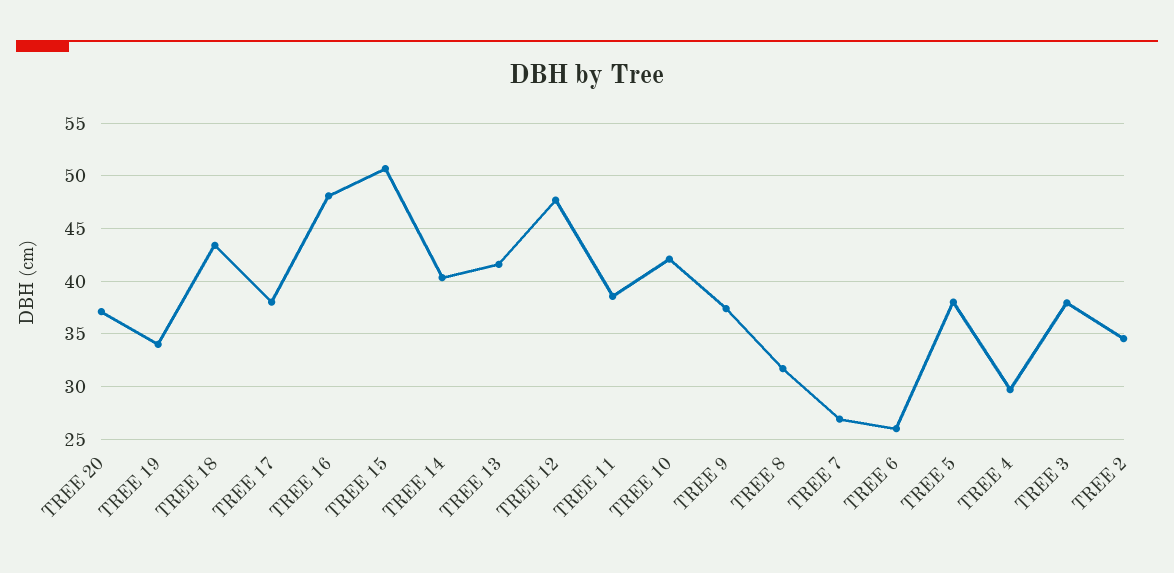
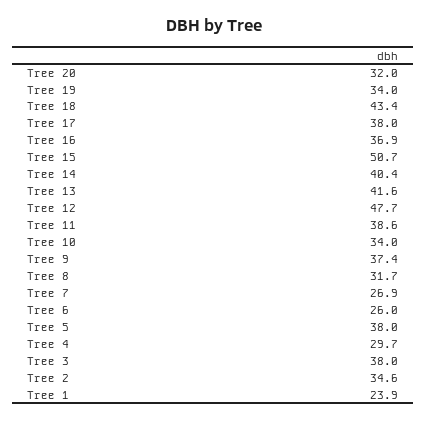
  {
-   "TREE 20": 37,
+   "TREE 20": 32,
    "TREE 19": 34,
    "TREE 18": 43.4,
    "TREE 17": 38,
-   "TREE 16": 48,
+   "TREE 16": 36.9,
    "TREE 15": 50.7,
    "TREE 14": 40.4,
    "TREE 13": 41.6,
    "TREE 12": 47.7,
    "TREE 11": 38.6,
-   "TREE 10": 42,
+   "TREE 10": 34,
    "TREE 9": 37.4,
    "TREE 8": 31.7,
    "TREE 7": 26.9,
    "TREE 6": 26,
    "TREE 5": 38,
    "TREE 4": 29.7,
    "TREE 3": 38,
-   "TREE 2": 34.6
+   "TREE 2": 34.6,
+   "Tree 1": 23.9
  }

